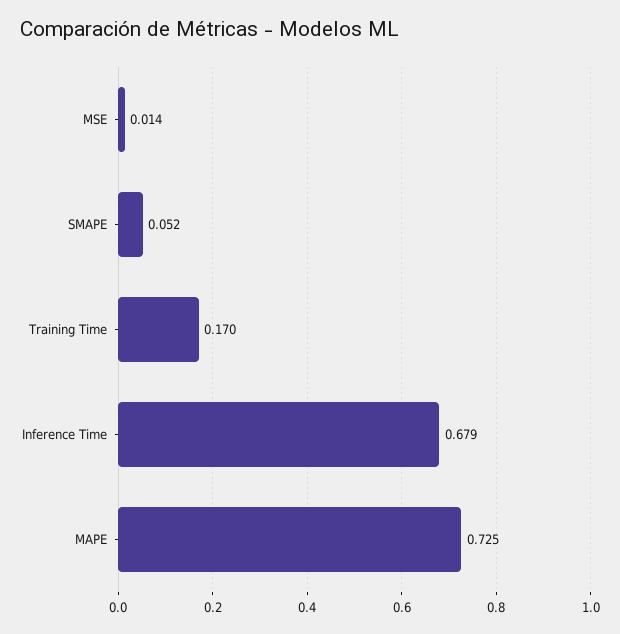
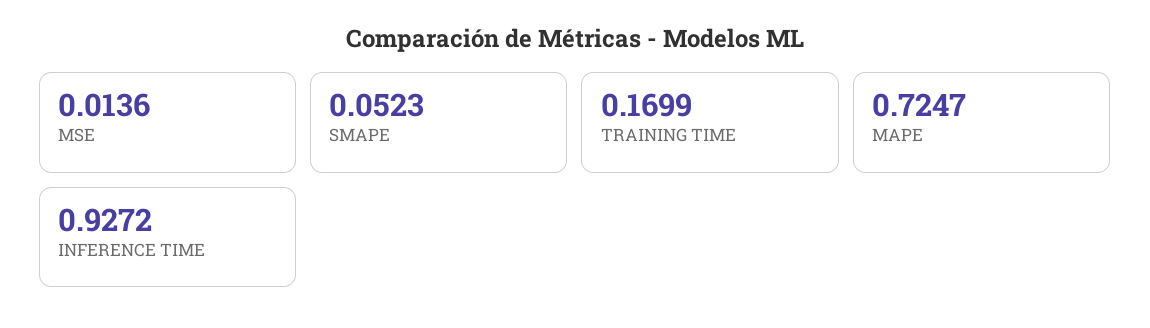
  {
    "MSE": 0.0136,
    "SMAPE": 0.0523,
    "Training Time": 0.1699,
-   "Inference Time": 0.679,
+   "Inference Time": 0.9272,
    "MAPE": 0.7247
  }

